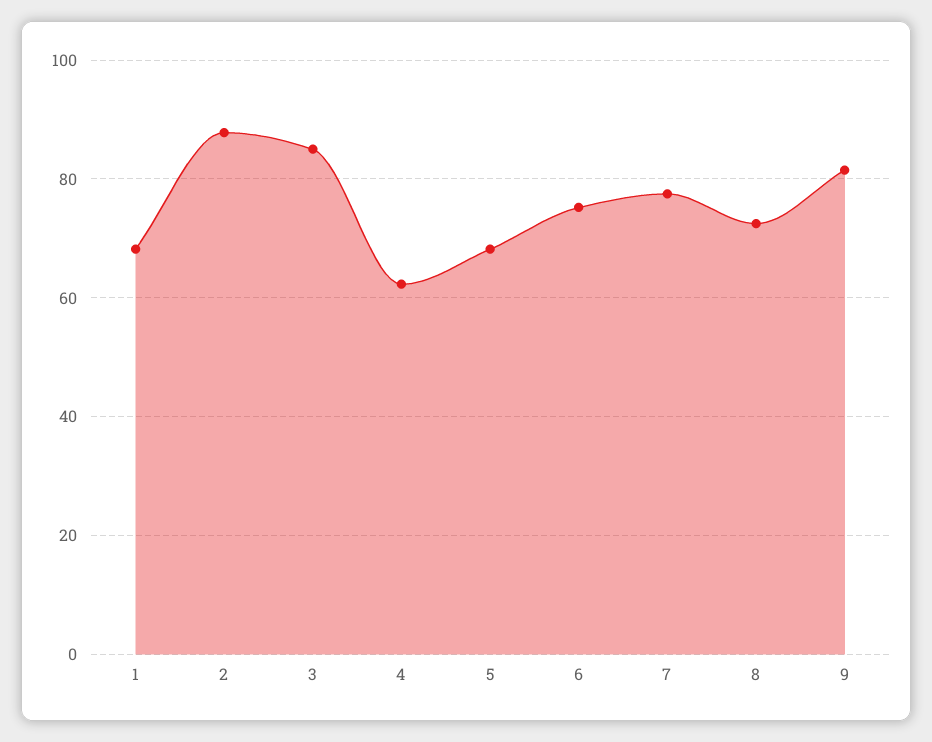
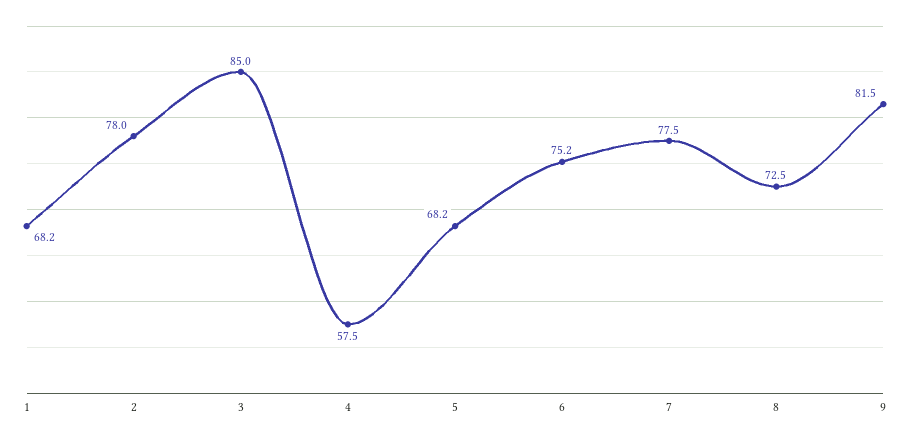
  {
    "1": 68.2,
-   "2": 88,
+   "2": 78,
    "3": 85,
-   "4": 62,
+   "4": 57.5,
    "5": 68.2,
    "6": 75.2,
    "7": 77.5,
    "8": 72.5,
    "9": 81.5
  }

